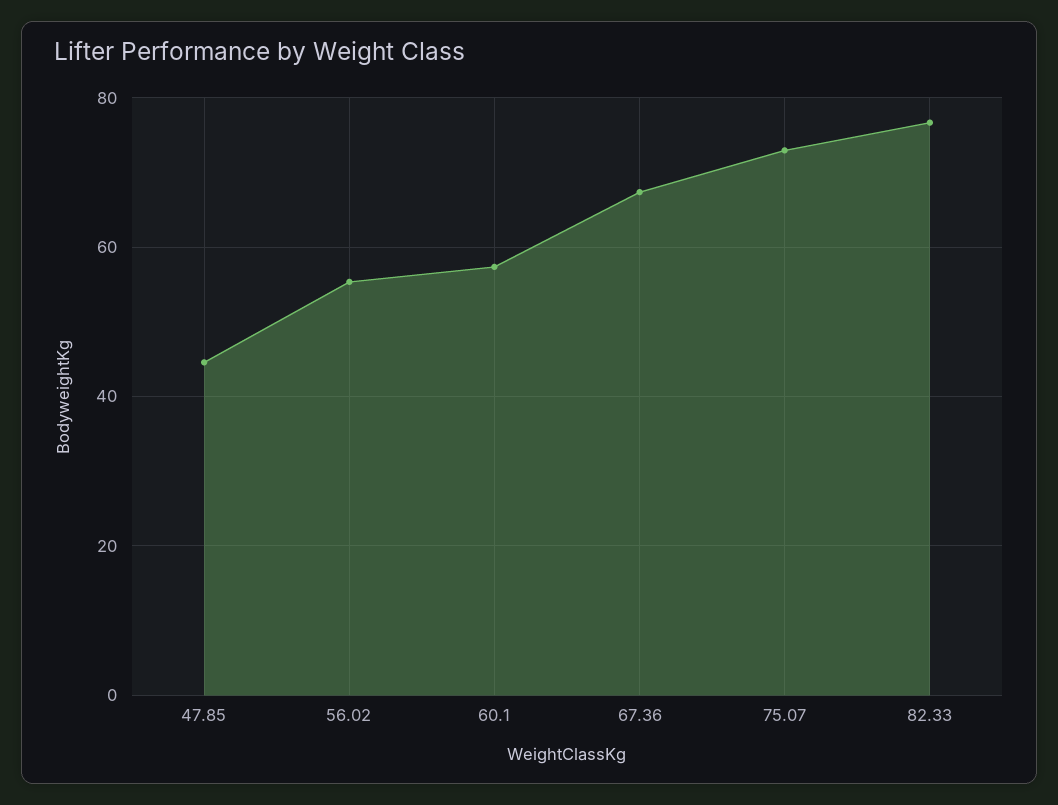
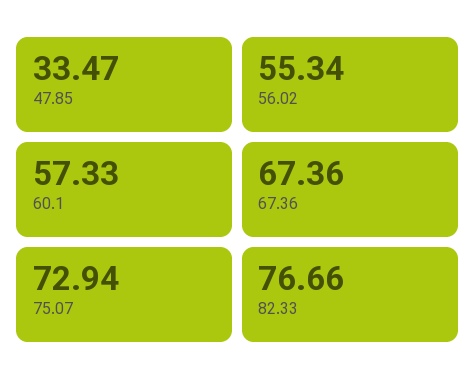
  {
-   "47.85": 44,
+   "47.85": 33.47,
    "56.02": 55.34,
    "60.1": 57.33,
    "67.36": 67.36,
    "75.07": 72.94,
    "82.33": 76.66
  }

